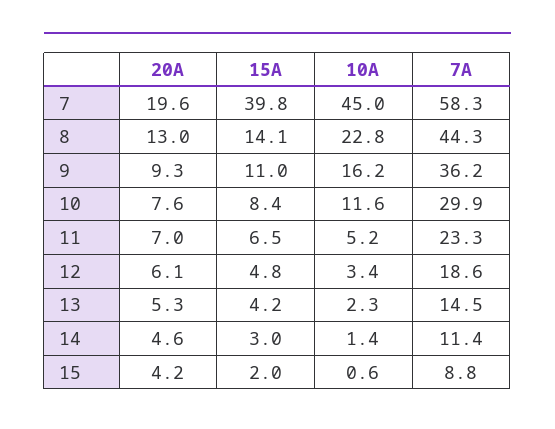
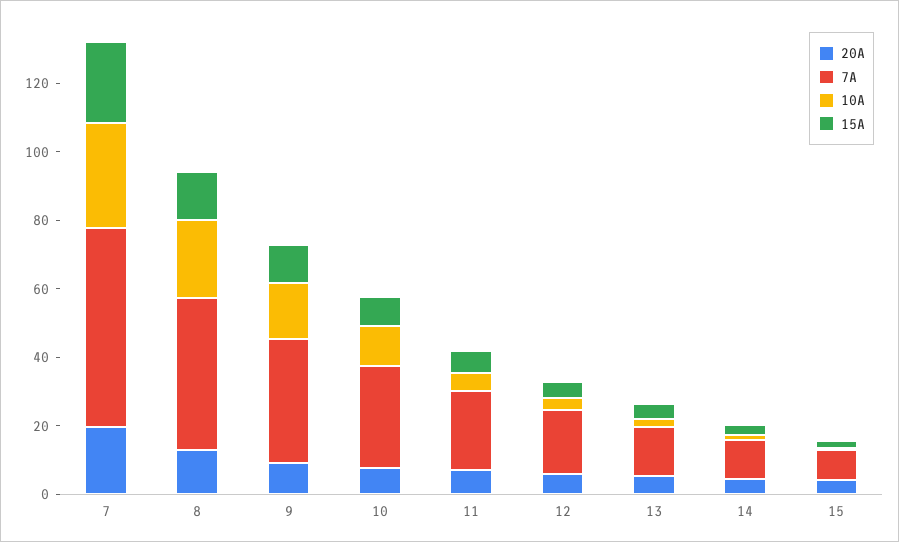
  {
    "20A": {
      "7": 19.6,
      "8": 13,
      "9": 9.3,
      "10": 7.6,
      "11": 7,
      "12": 6.1,
      "13": 5.3,
      "14": 4.6,
      "15": 4.2
    },
    "15A": {
-     "7": 39.8,
+     "7": 25,
      "8": 14.1,
      "9": 11,
      "10": 8.4,
      "11": 6.5,
      "12": 4.8,
      "13": 4.2,
      "14": 3,
      "15": 2
    },
    "10A": {
-     "7": 45,
+     "7": 30,
      "8": 22.8,
      "9": 16.2,
      "10": 11.6,
      "11": 5.2,
      "12": 3.4,
      "13": 2.3,
      "14": 1.4,
      "15": 0.6
    },
    "7A": {
      "7": 58.3,
      "8": 44.3,
      "9": 36.2,
      "10": 29.9,
      "11": 23.3,
      "12": 18.6,
      "13": 14.5,
      "14": 11.4,
      "15": 8.8
    }
  }

